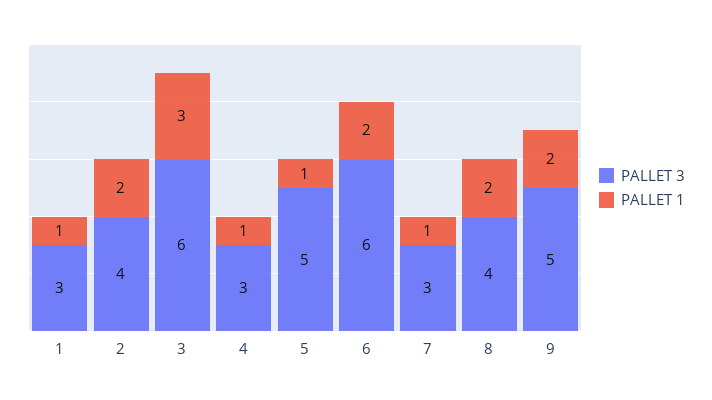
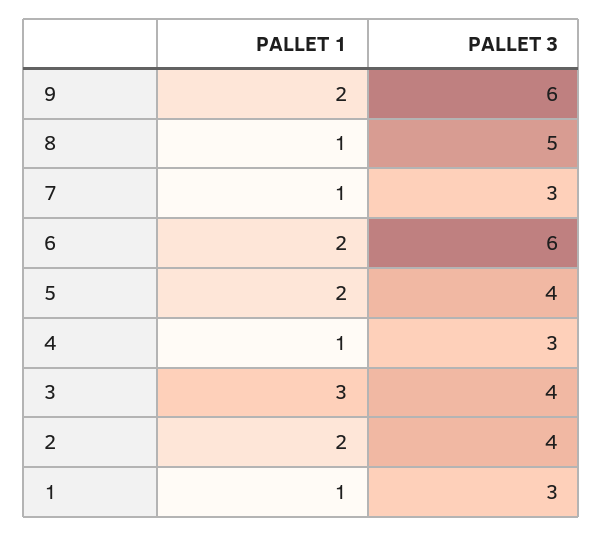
  {
    "PALLET 3": {
      "1": 3,
      "2": 4,
-     "3": 6,
+     "3": 4,
      "4": 3,
-     "5": 5,
+     "5": 4,
      "6": 6,
      "7": 3,
-     "8": 4,
+     "8": 5,
-     "9": 5
+     "9": 6
    },
    "PALLET 1": {
      "1": 1,
      "2": 2,
      "3": 3,
      "4": 1,
-     "5": 1,
+     "5": 2,
      "6": 2,
      "7": 1,
-     "8": 2,
+     "8": 1,
      "9": 2
    }
  }

